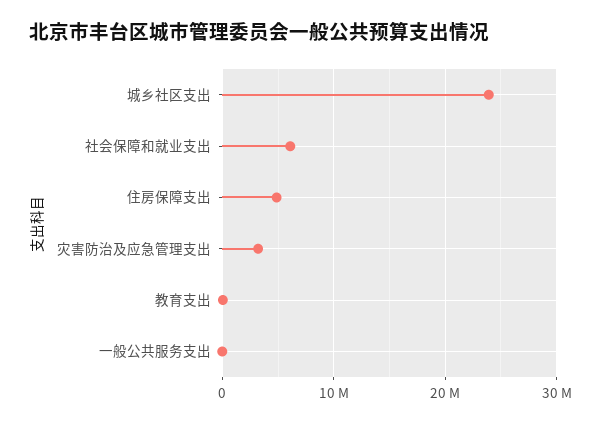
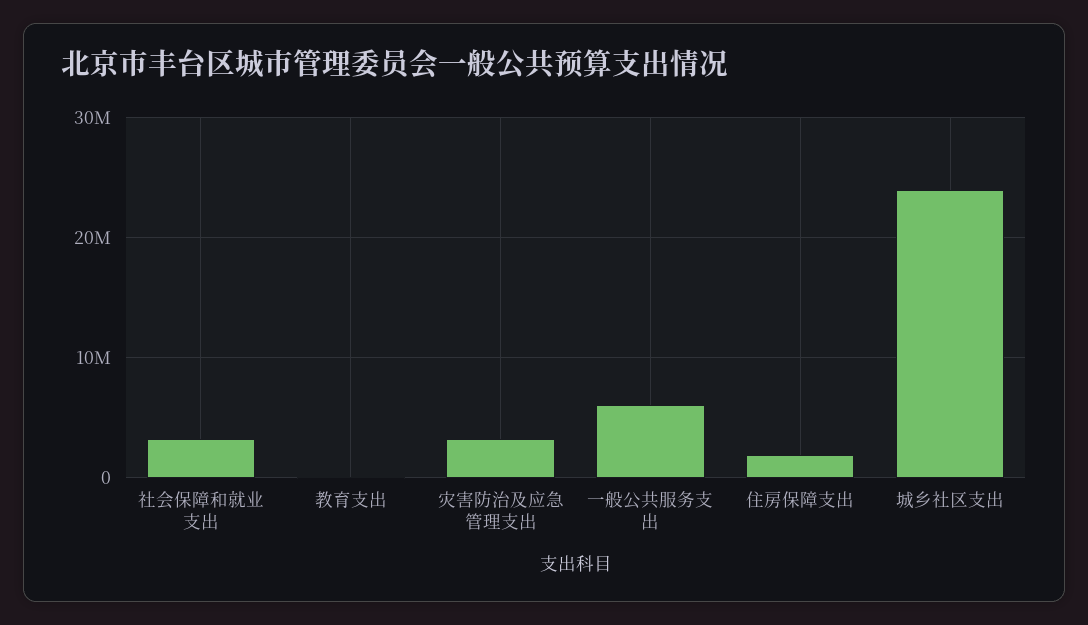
  {
    "城乡社区支出": 24000000,
-   "社会保障和就业支出": 6000000,
+   "社会保障和就业支出": 3000000,
-   "住房保障支出": 5000000,
+   "住房保障支出": 2000000,
    "灾害防治及应急管理支出": 3000000,
    "教育支出": 0,
-   "一般公共服务支出": 0
+   "一般公共服务支出": 6000000
  }

